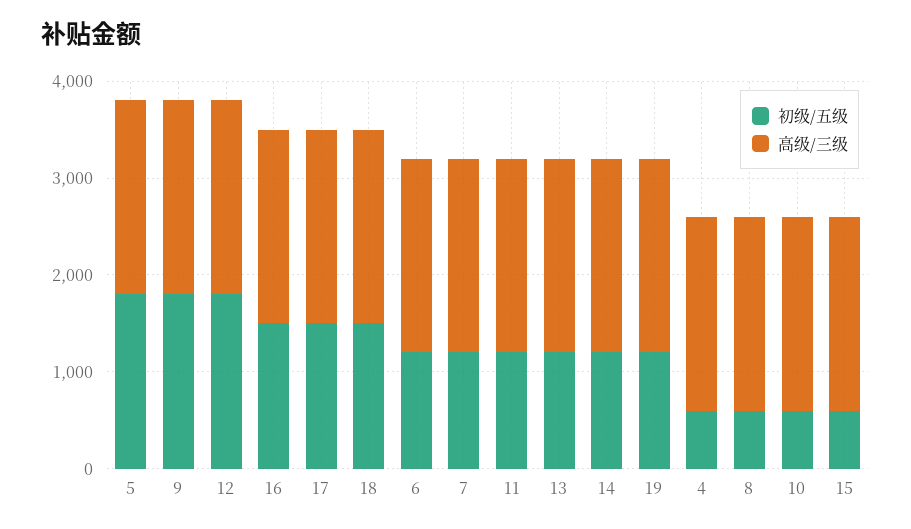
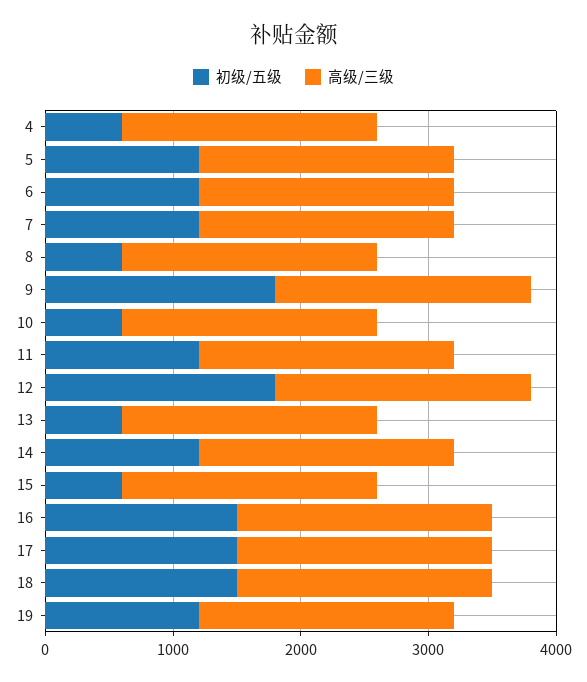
  {
    "初级/五级": {
-     "5": 1800,
+     "5": 1200,
      "9": 1800,
      "12": 1800,
      "16": 1600,
      "17": 1600,
      "18": 1600,
      "6": 1200,
      "7": 1200,
      "11": 1200,
-     "13": 1200,
+     "13": 600,
      "14": 1200,
      "19": 1200,
      "4": 600,
      "8": 600,
      "10": 600,
      "15": 600
    },
    "高级/三级": {
      "5": 2000,
      "9": 2000,
      "12": 2000,
      "16": 2000,
      "17": 2000,
      "18": 2000,
      "6": 2000,
      "7": 2000,
      "11": 2000,
      "13": 2000,
      "14": 2000,
      "19": 2000,
      "4": 2000,
      "8": 2000,
      "10": 2000,
      "15": 2000
    }
  }

